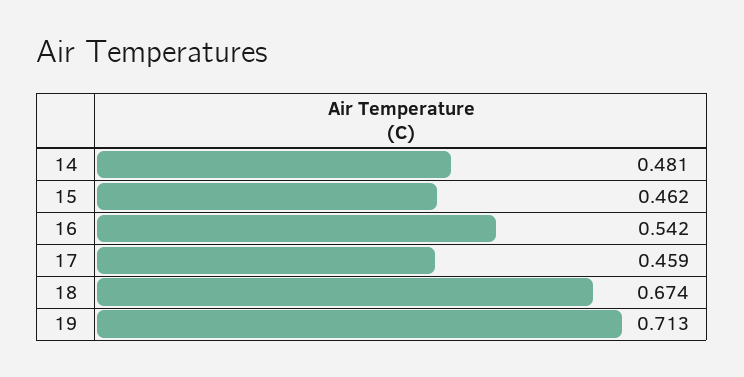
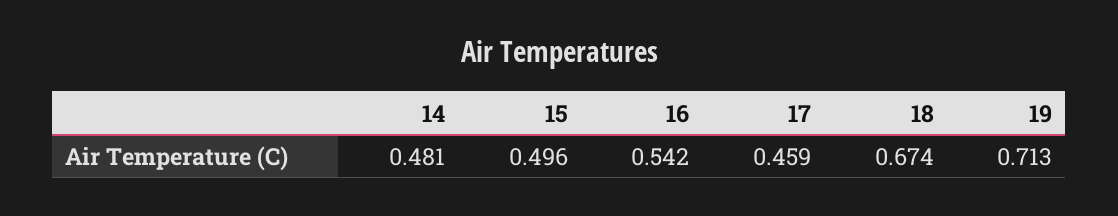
  {
    "14": 0.481,
-   "15": 0.462,
+   "15": 0.496,
    "16": 0.542,
    "17": 0.459,
    "18": 0.674,
    "19": 0.713
  }

